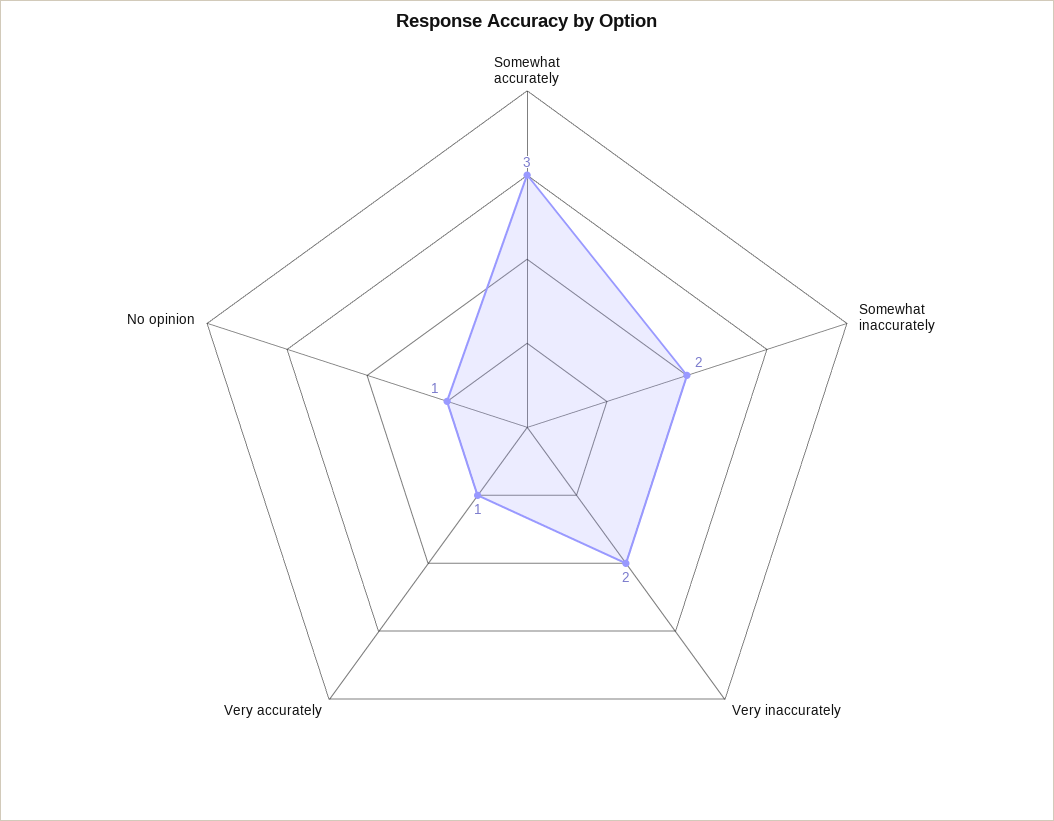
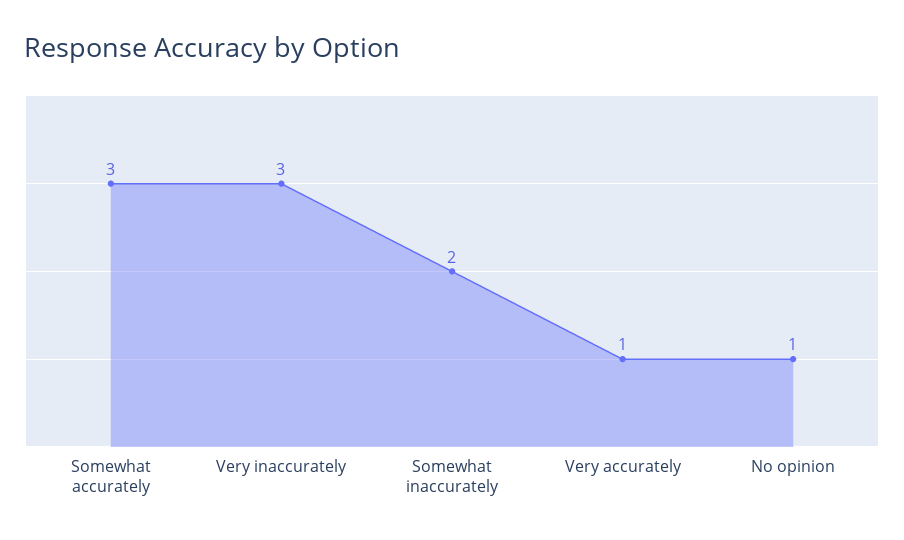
  {
    "Somewhat accurately": 3,
    "Somewhat inaccurately": 2,
-   "Very inaccurately": 2,
+   "Very inaccurately": 3,
    "Very accurately": 1,
    "No opinion": 1
  }

